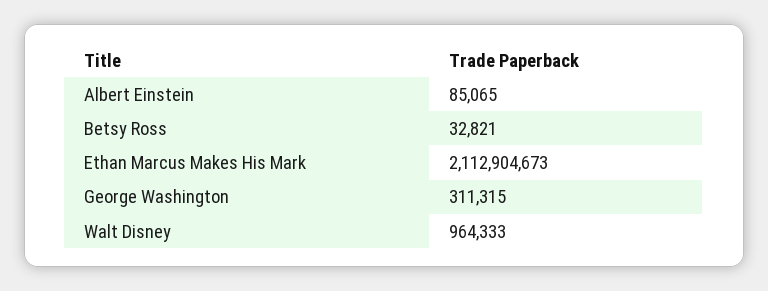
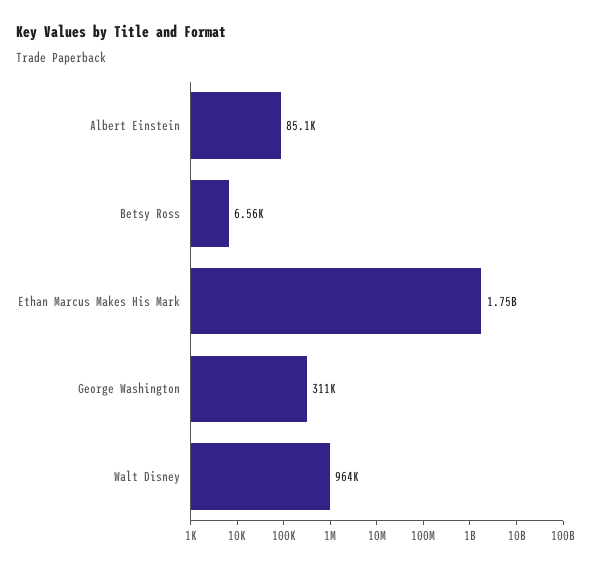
  {
    "Albert Einstein": 85065,
-   "Betsy Ross": 32821,
+   "Betsy Ross": 6560,
-   "Ethan Marcus Makes His Mark": 2112904673,
+   "Ethan Marcus Makes His Mark": 1750000000,
    "George Washington": 311315,
    "Walt Disney": 964333
  }

